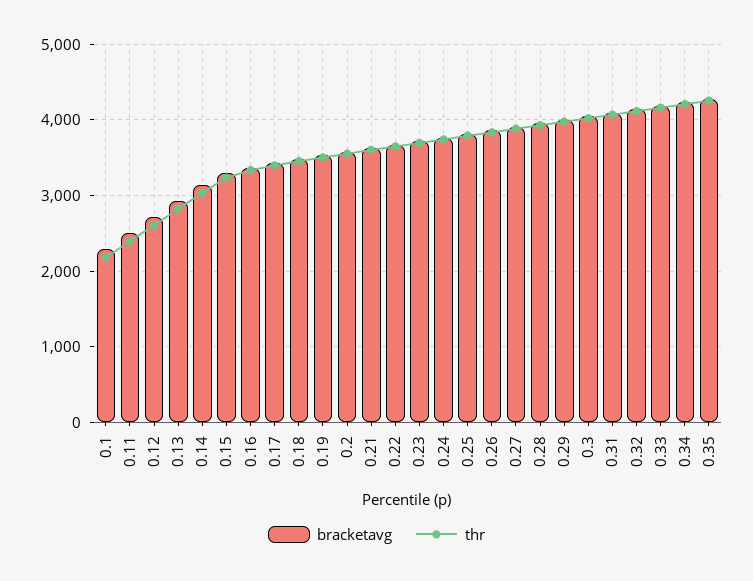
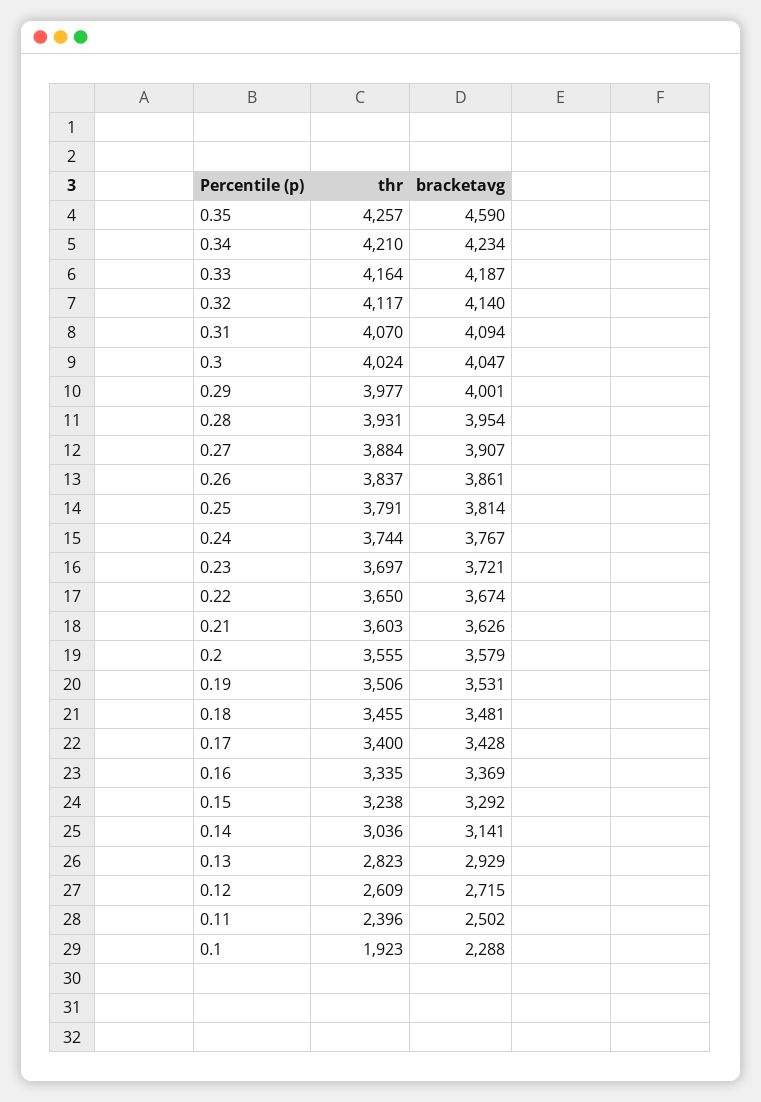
  {
    "bracketavg": {
      "0.1": 2288,
      "0.11": 2502,
      "0.12": 2715,
      "0.13": 2929,
      "0.14": 3141,
      "0.15": 3292,
      "0.16": 3369,
      "0.17": 3428,
      "0.18": 3481,
      "0.19": 3531,
      "0.2": 3579,
      "0.21": 3626,
      "0.22": 3674,
      "0.23": 3721,
      "0.24": 3767,
      "0.25": 3814,
      "0.26": 3861,
      "0.27": 3907,
      "0.28": 3954,
      "0.29": 4001,
      "0.3": 4047,
      "0.31": 4094,
      "0.32": 4140,
      "0.33": 4187,
      "0.34": 4234,
-     "0.35": 4300
+     "0.35": 4590
    },
    "thr": {
-     "0.1": 2200,
+     "0.1": 1923,
      "0.11": 2396,
      "0.12": 2609,
      "0.13": 2823,
      "0.14": 3036,
      "0.15": 3238,
      "0.16": 3335,
      "0.17": 3400,
      "0.18": 3455,
      "0.19": 3506,
      "0.2": 3555,
      "0.21": 3603,
      "0.22": 3650,
      "0.23": 3697,
      "0.24": 3744,
      "0.25": 3791,
      "0.26": 3837,
      "0.27": 3884,
      "0.28": 3931,
      "0.29": 3977,
      "0.3": 4024,
      "0.31": 4070,
      "0.32": 4117,
      "0.33": 4164,
      "0.34": 4210,
      "0.35": 4257
    }
  }

